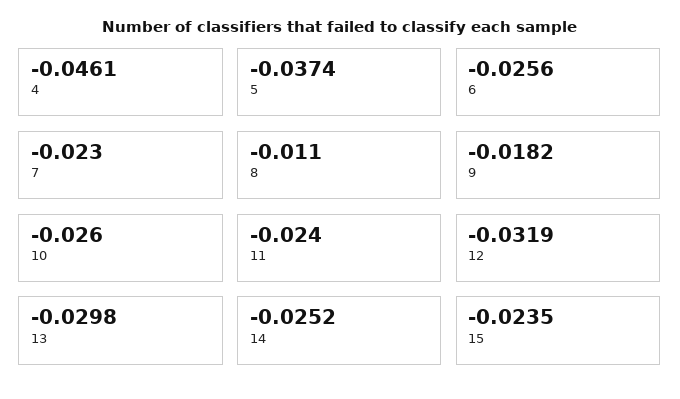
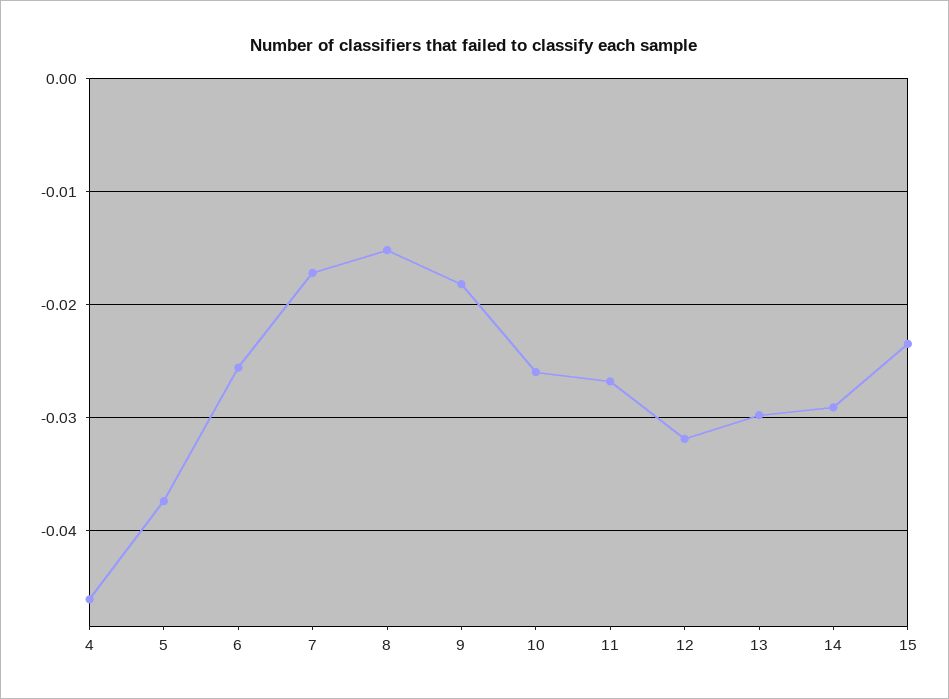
  {
    "4": -0.0461,
    "5": -0.0374,
    "6": -0.0256,
-   "7": -0.023,
+   "7": -0.017,
-   "8": -0.011,
+   "8": -0.015,
    "9": -0.0182,
    "10": -0.026,
-   "11": -0.024,
+   "11": -0.027,
    "12": -0.0319,
    "13": -0.0298,
-   "14": -0.0252,
+   "14": -0.029,
    "15": -0.0235
  }

